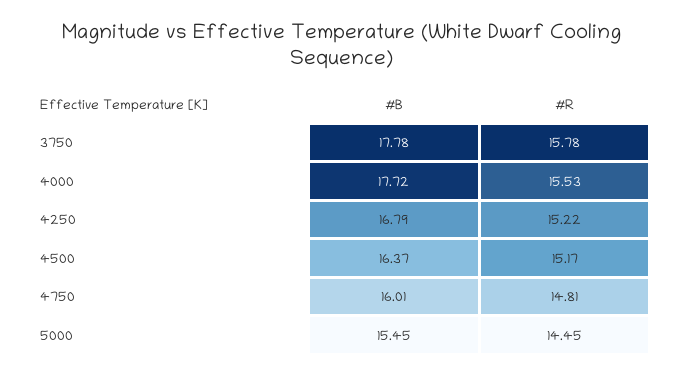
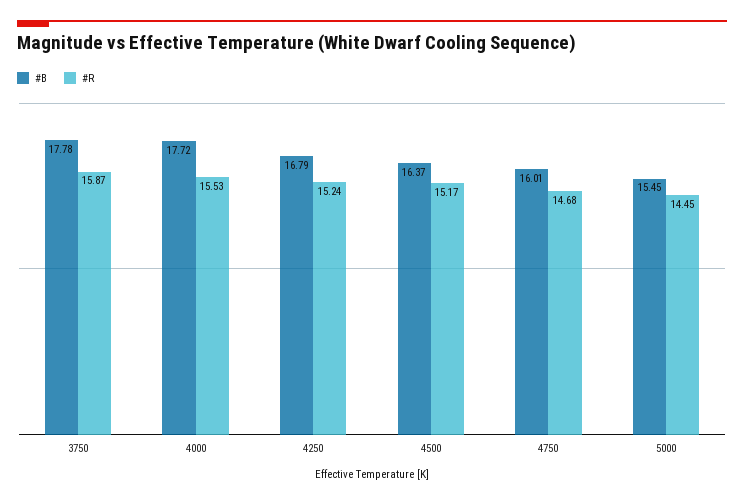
  {
    "#B": {
      "3750": 17.78,
      "4000": 17.72,
      "4250": 16.79,
      "4500": 16.37,
      "4750": 16.01,
      "5000": 15.45
    },
    "#R": {
-     "3750": 15.78,
+     "3750": 15.87,
      "4000": 15.53,
-     "4250": 15.22,
+     "4250": 15.24,
      "4500": 15.17,
-     "4750": 14.81,
+     "4750": 14.68,
      "5000": 14.45
    }
  }

